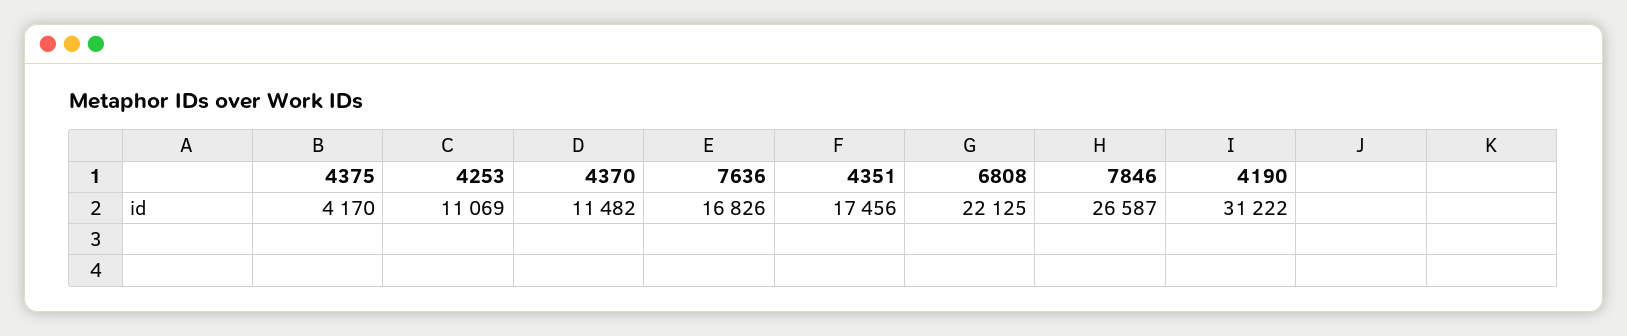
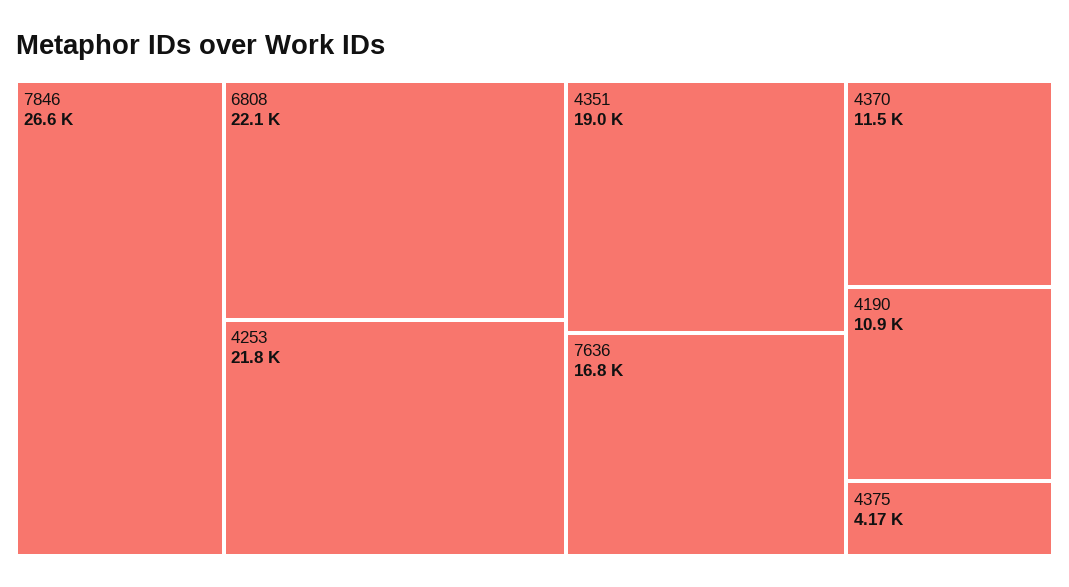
  {
    "4375": 4170,
-   "4253": 11069,
+   "4253": 21800,
    "4370": 11482,
    "7636": 16826,
-   "4351": 17456,
+   "4351": 19000,
    "6808": 22125,
    "7846": 26587,
-   "4190": 31222
+   "4190": 10900
  }

